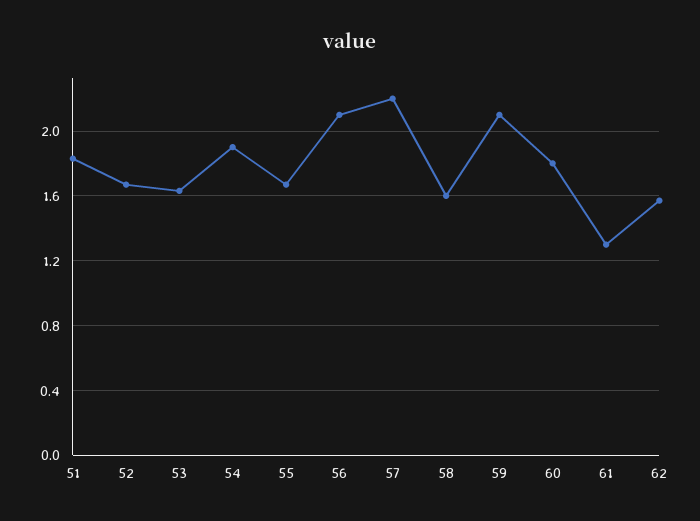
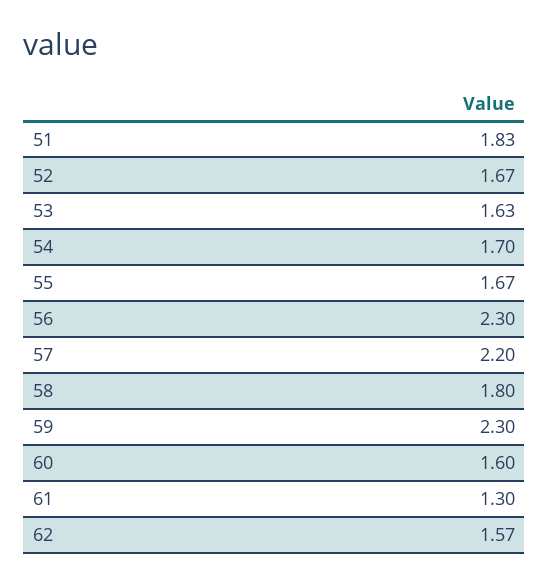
  {
    "51": 1.83,
    "52": 1.67,
    "53": 1.63,
-   "54": 1.9,
+   "54": 1.7,
    "55": 1.67,
-   "56": 2.1,
+   "56": 2.3,
    "57": 2.2,
-   "58": 1.6,
+   "58": 1.8,
-   "59": 2.1,
+   "59": 2.3,
-   "60": 1.8,
+   "60": 1.6,
    "61": 1.3,
    "62": 1.57
  }

